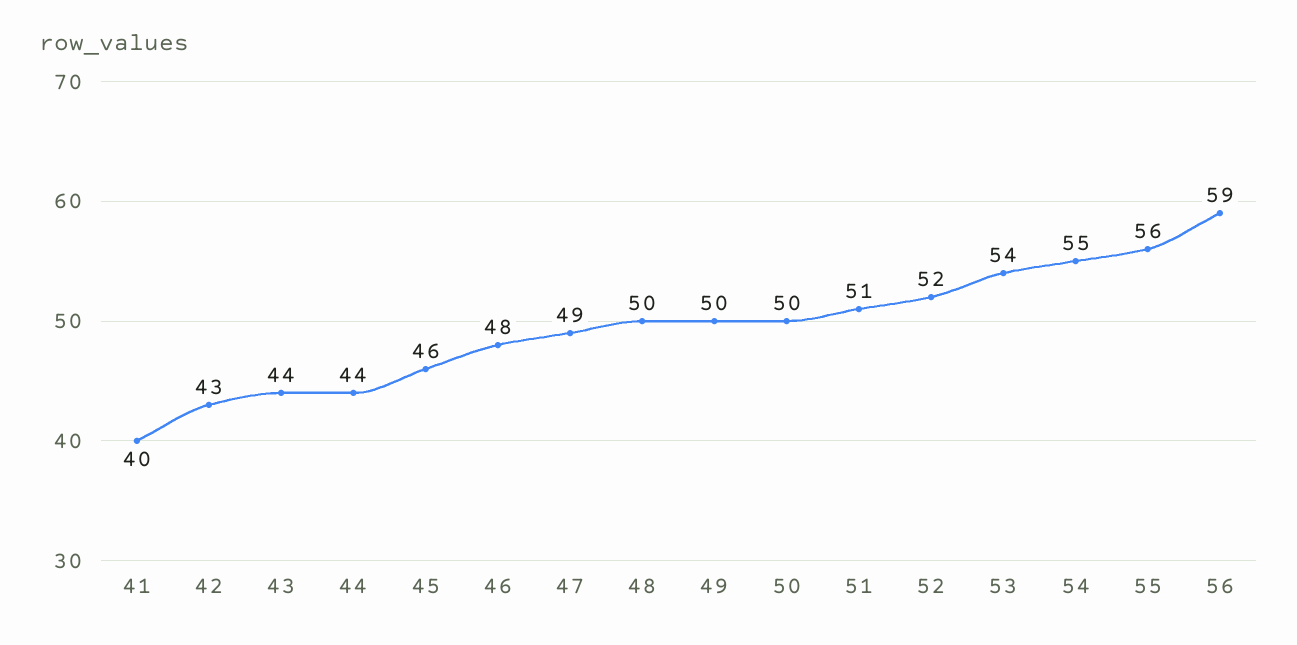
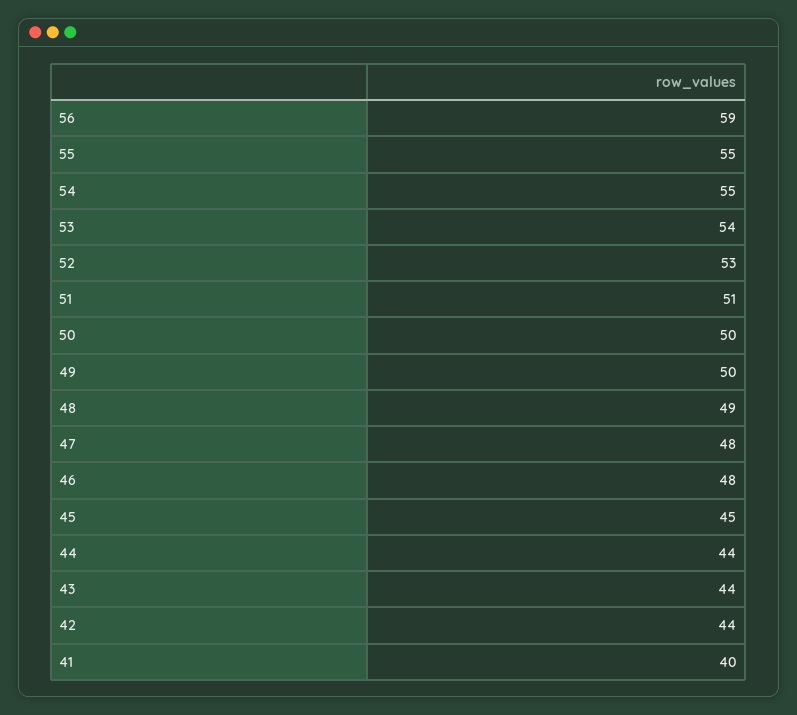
  {
    "41": 40,
-   "42": 43,
+   "42": 44,
    "43": 44,
    "44": 44,
-   "45": 46,
+   "45": 45,
    "46": 48,
-   "47": 49,
+   "47": 48,
-   "48": 50,
+   "48": 49,
    "49": 50,
    "50": 50,
    "51": 51,
-   "52": 52,
+   "52": 53,
    "53": 54,
    "54": 55,
-   "55": 56,
+   "55": 55,
    "56": 59
  }

